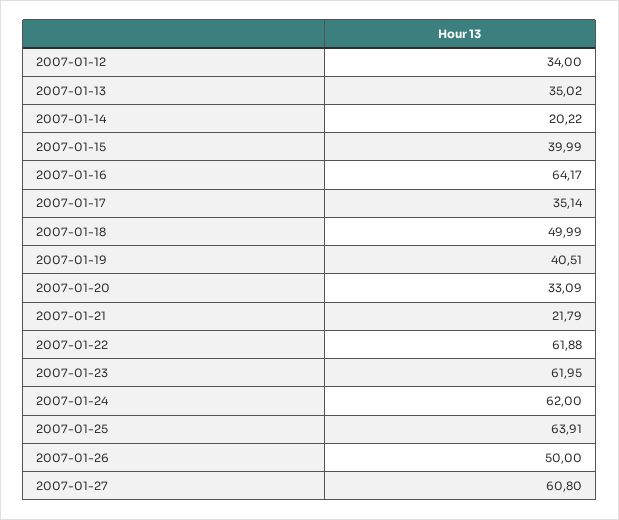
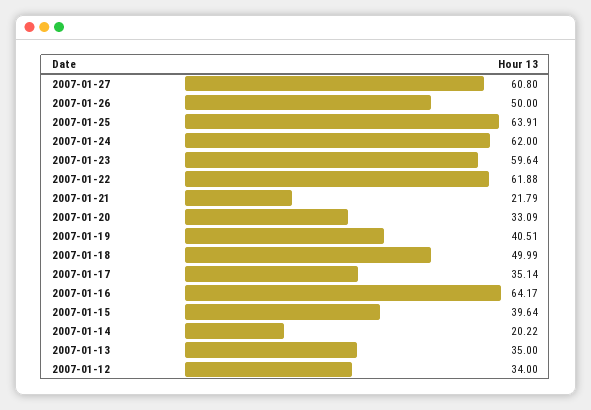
  {
    "2007-01-12": 34,
-   "2007-01-13": 35.02,
+   "2007-01-13": 35,
    "2007-01-14": 20.22,
-   "2007-01-15": 39.99,
+   "2007-01-15": 39.64,
    "2007-01-16": 64.17,
    "2007-01-17": 35.14,
    "2007-01-18": 49.99,
    "2007-01-19": 40.51,
    "2007-01-20": 33.09,
    "2007-01-21": 21.79,
    "2007-01-22": 61.88,
-   "2007-01-23": 61.95,
+   "2007-01-23": 59.64,
    "2007-01-24": 62,
    "2007-01-25": 63.91,
    "2007-01-26": 50,
    "2007-01-27": 60.8
  }

